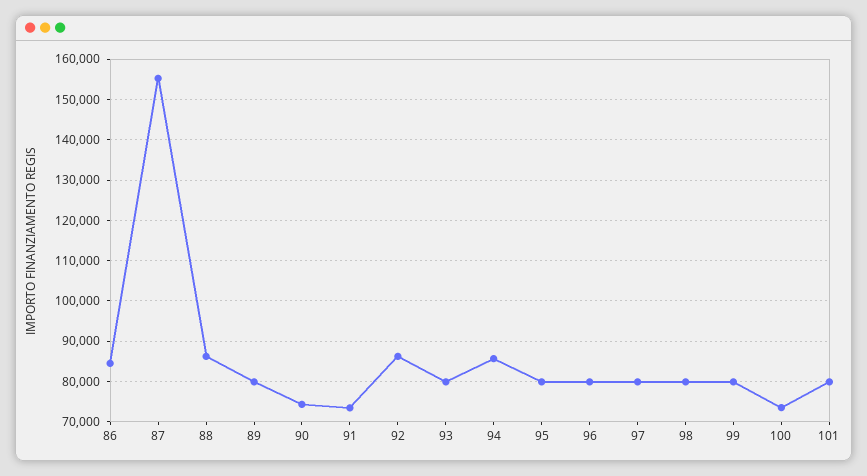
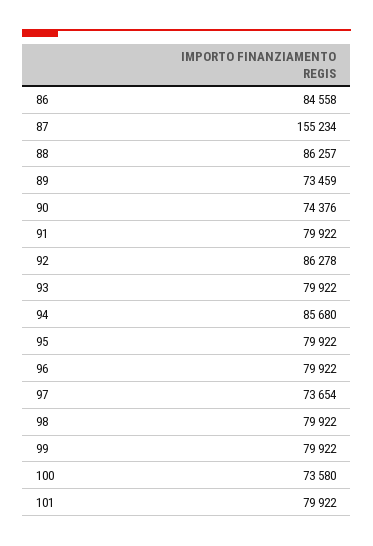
  {
    "86": 84558,
    "87": 155234,
    "88": 86257,
-   "89": 80000,
+   "89": 73459,
    "90": 74376,
-   "91": 74000,
+   "91": 79922,
    "92": 86278,
    "93": 79922,
    "94": 85680,
    "95": 79922,
    "96": 79922,
-   "97": 80000,
+   "97": 73654,
    "98": 79922,
    "99": 79922,
    "100": 73580,
    "101": 79922
  }

